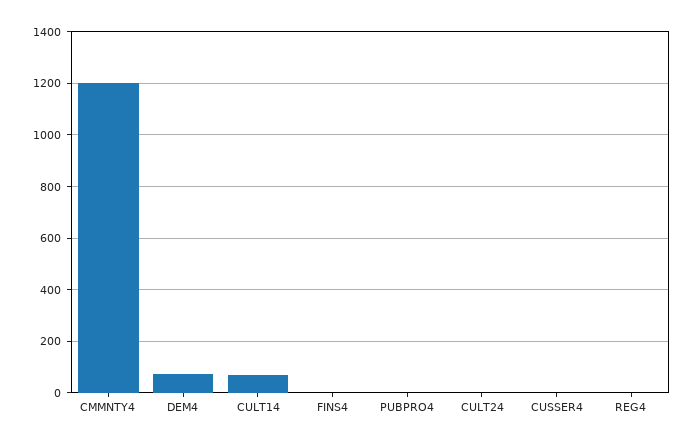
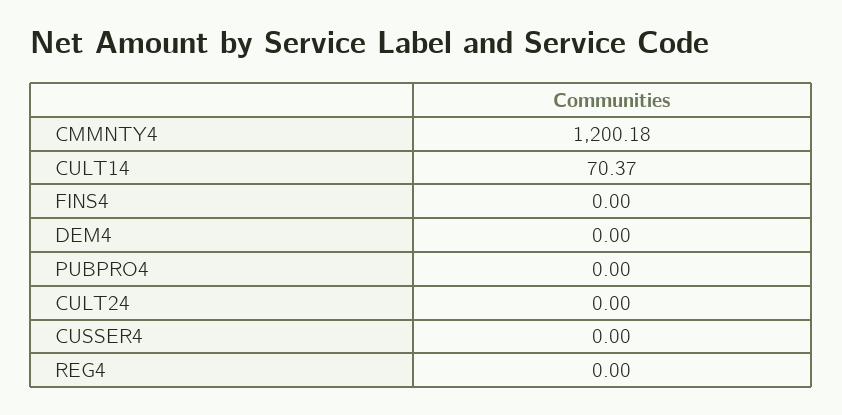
  {
    "CMMNTY4": 1200.18,
-   "DEM4": 75,
+   "DEM4": 0,
    "CULT14": 70.37,
    "FINS4": 0,
    "PUBPRO4": 0,
    "CULT24": 0,
    "CUSSER4": 0,
    "REG4": 0
  }

